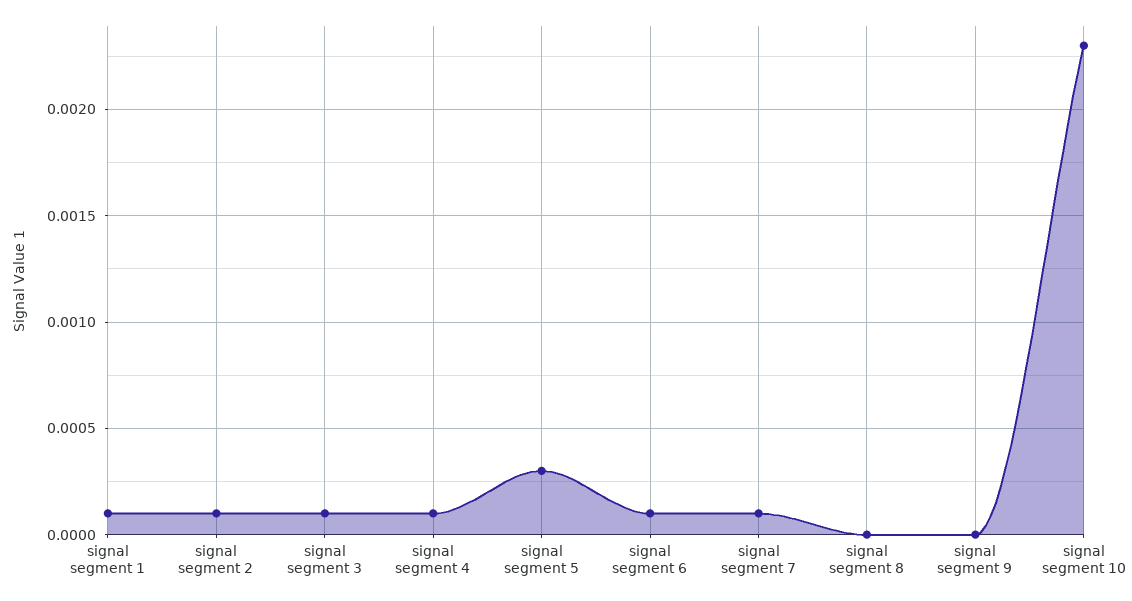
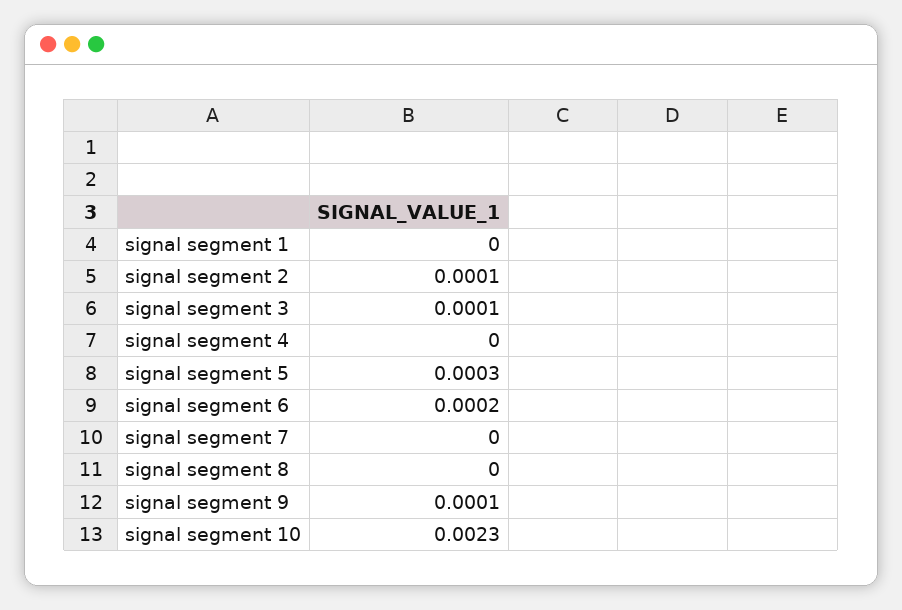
  {
-   "signal segment 1": 0.0001,
+   "signal segment 1": 0,
    "signal segment 2": 0.0001,
    "signal segment 3": 0.0001,
-   "signal segment 4": 0.0001,
+   "signal segment 4": 0,
    "signal segment 5": 0.0003,
-   "signal segment 6": 0.0001,
+   "signal segment 6": 0.0002,
-   "signal segment 7": 0.0001,
+   "signal segment 7": 0,
    "signal segment 8": 0,
-   "signal segment 9": 0,
+   "signal segment 9": 0.0001,
    "signal segment 10": 0.0023
  }

